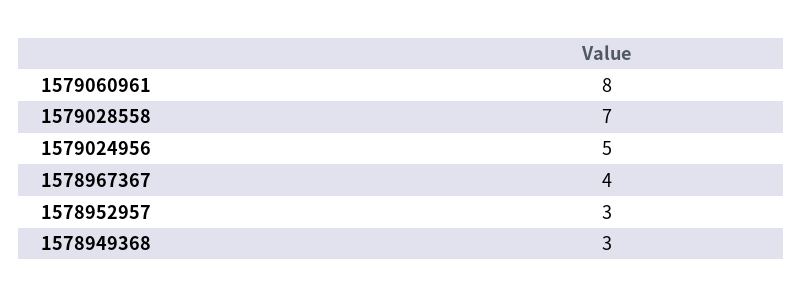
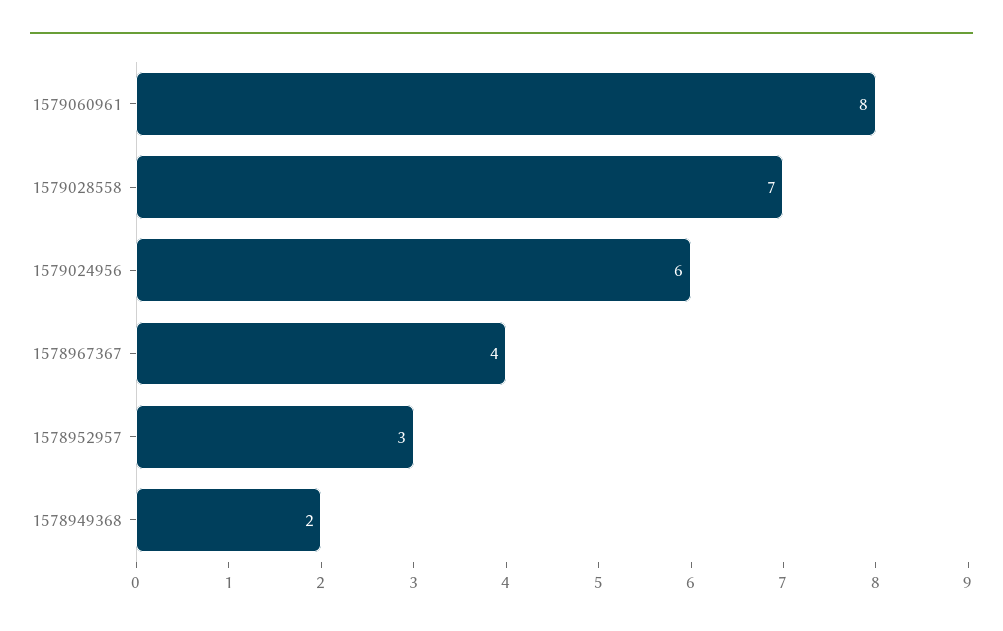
  {
    "1579060961": 8,
    "1579028558": 7,
-   "1579024956": 5,
+   "1579024956": 6,
    "1578967367": 4,
    "1578952957": 3,
-   "1578949368": 3
+   "1578949368": 2
  }

